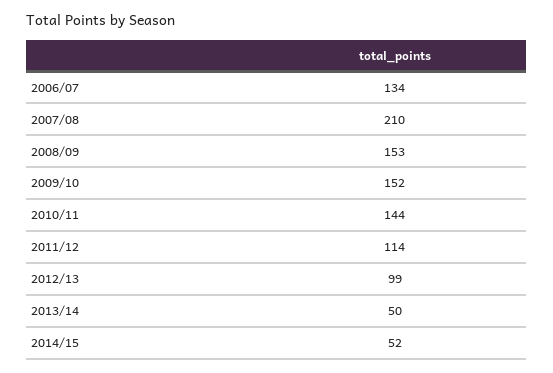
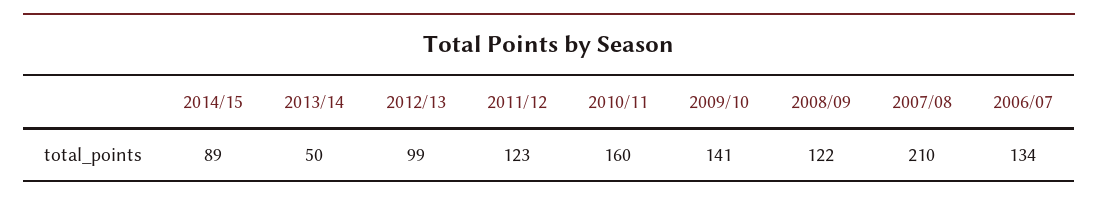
  {
    "2006/07": 134,
    "2007/08": 210,
-   "2008/09": 153,
+   "2008/09": 122,
-   "2009/10": 152,
+   "2009/10": 141,
-   "2010/11": 144,
+   "2010/11": 160,
-   "2011/12": 114,
+   "2011/12": 123,
    "2012/13": 99,
    "2013/14": 50,
-   "2014/15": 52
+   "2014/15": 89
  }

